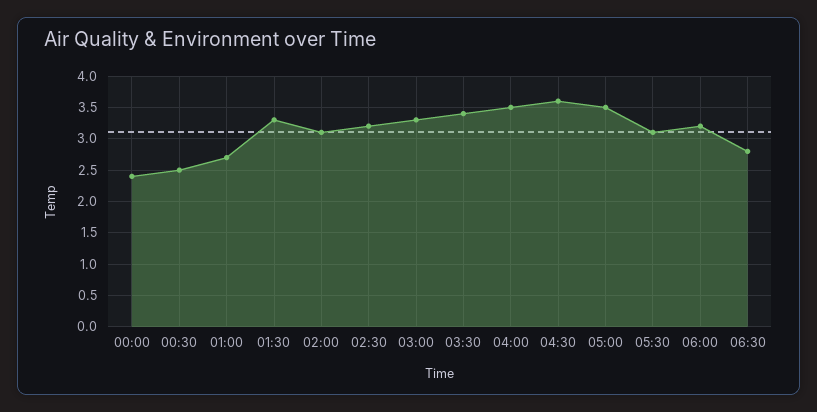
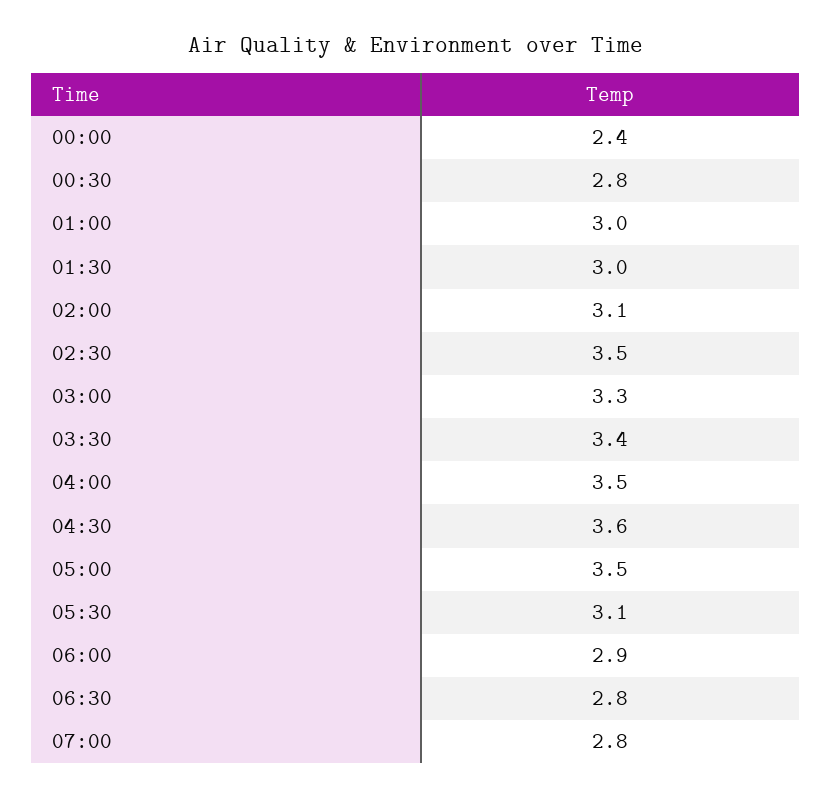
  {
    "00:00": 2.4,
-   "00:30": 2.5,
+   "00:30": 2.8,
-   "01:00": 2.7,
+   "01:00": 3,
-   "01:30": 3.3,
+   "01:30": 3,
    "02:00": 3.1,
-   "02:30": 3.2,
+   "02:30": 3.5,
    "03:00": 3.3,
    "03:30": 3.4,
    "04:00": 3.5,
    "04:30": 3.6,
    "05:00": 3.5,
    "05:30": 3.1,
-   "06:00": 3.2,
+   "06:00": 2.9,
-   "06:30": 2.8
+   "06:30": 2.8,
+   "07:00": 2.8
  }

